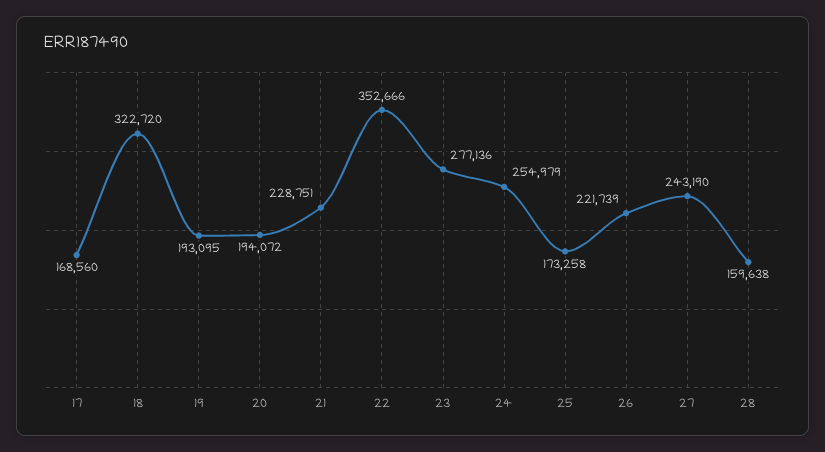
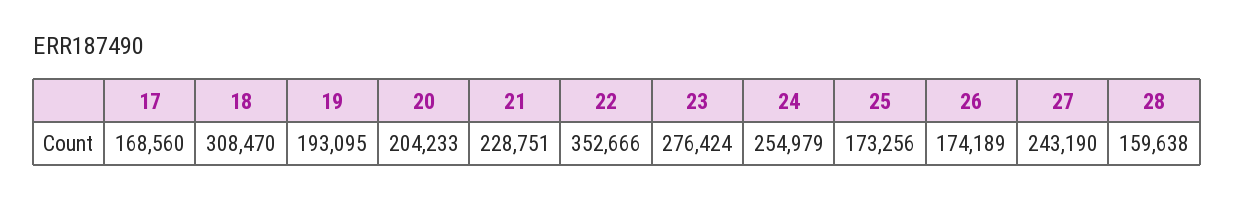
  {
    "17": 168560,
-   "18": 322720,
+   "18": 308470,
    "19": 193095,
-   "20": 194072,
+   "20": 204233,
    "21": 228751,
    "22": 352666,
-   "23": 277136,
+   "23": 276424,
    "24": 254979,
-   "25": 173258,
+   "25": 173256,
-   "26": 221739,
+   "26": 174189,
    "27": 243190,
    "28": 159638
  }

